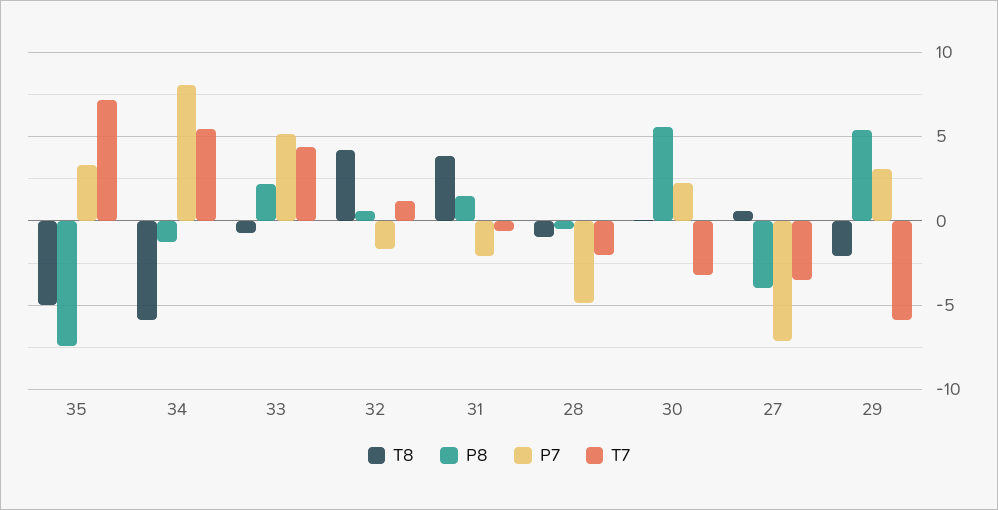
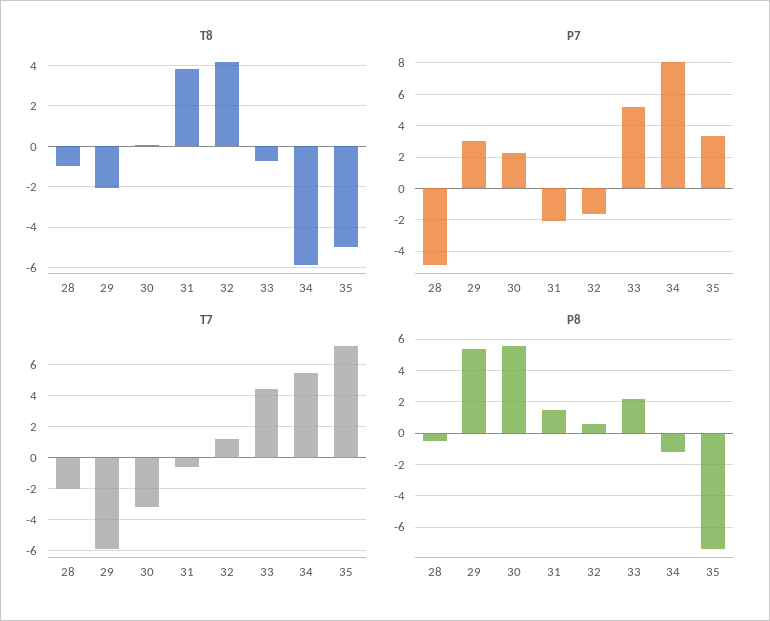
  {
    "T8": {
      "35": -5,
      "34": -6,
      "33": -0.5,
      "32": 4,
      "31": 4,
      "28": -1,
      "30": 0,
-     "27": 0.5,
      "29": -2
    },
    "P8": {
      "35": -7.5,
      "34": -1,
      "33": 2,
      "32": 0.5,
      "31": 1.5,
      "28": -0.5,
      "30": 5.5,
-     "27": -4,
      "29": 5.5
    },
    "P7": {
      "35": 3.5,
      "34": 8,
      "33": 5,
      "32": -1.5,
      "31": -2,
      "28": -5,
      "30": 2,
-     "27": -7,
      "29": 3
    },
    "T7": {
      "35": 7,
      "34": 5.5,
      "33": 4.5,
      "32": 1,
      "31": -0.5,
      "28": -2,
      "30": -3,
-     "27": -3.5,
      "29": -6
    }
  }

